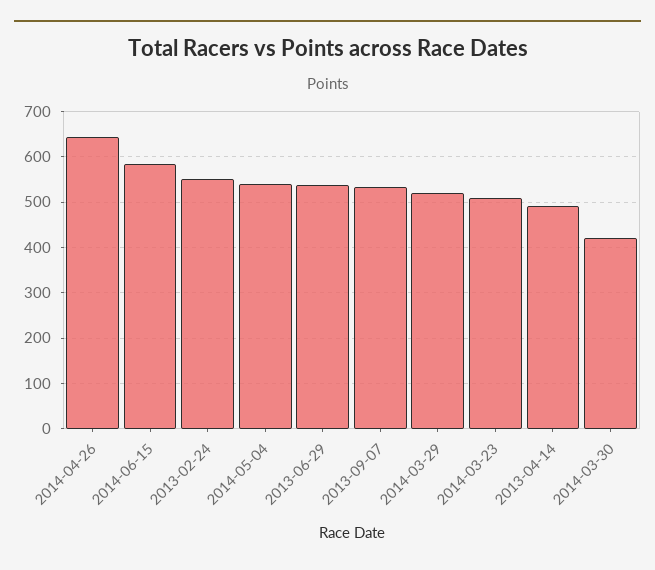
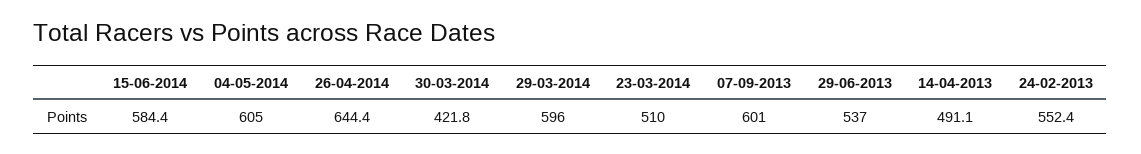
  {
    "2014-04-26": 644.4,
    "2014-06-15": 584.4,
    "2013-02-24": 552.4,
-   "2014-05-04": 540,
+   "2014-05-04": 605,
    "2013-06-29": 537,
-   "2013-09-07": 540,
+   "2013-09-07": 601,
-   "2014-03-29": 520,
+   "2014-03-29": 596,
    "2014-03-23": 510,
    "2013-04-14": 491.1,
    "2014-03-30": 421.8
  }

